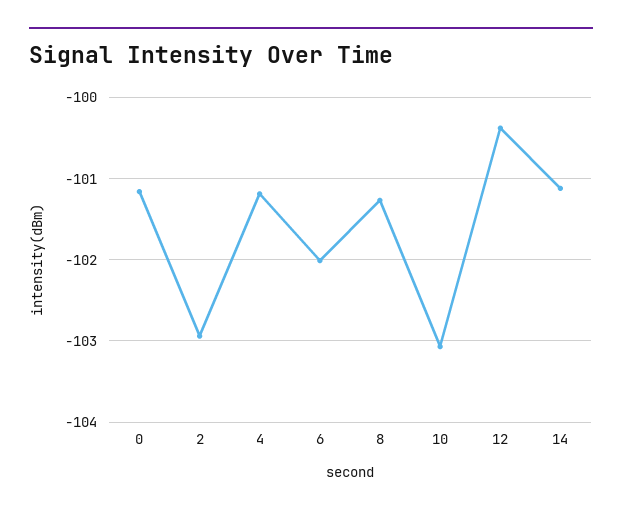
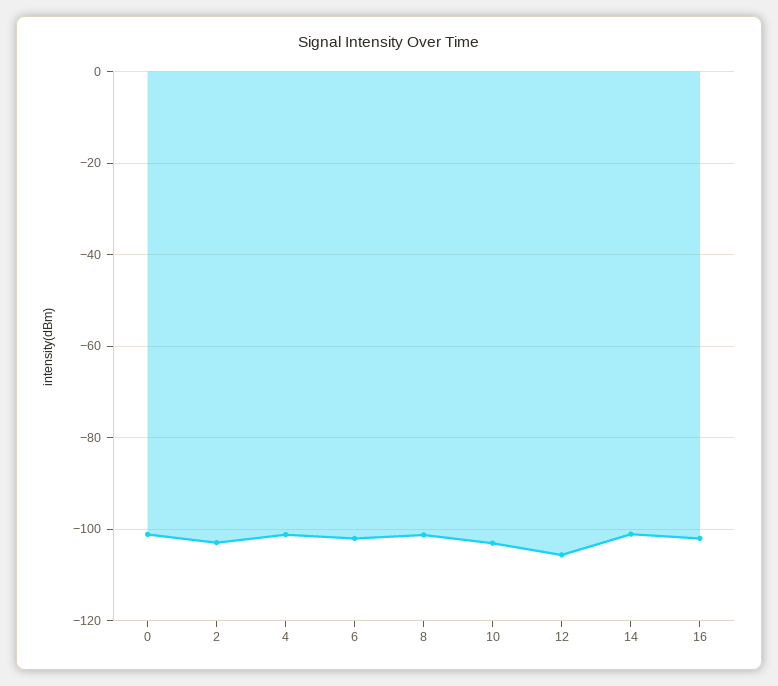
  {
    "0": -101.2,
    "2": -102.9,
    "4": -101.2,
    "6": -102,
    "8": -101.3,
    "10": -103.1,
-   "12": -100.4,
+   "12": -106,
-   "14": -101.1
+   "14": -101.1,
+   "16": -102
  }

